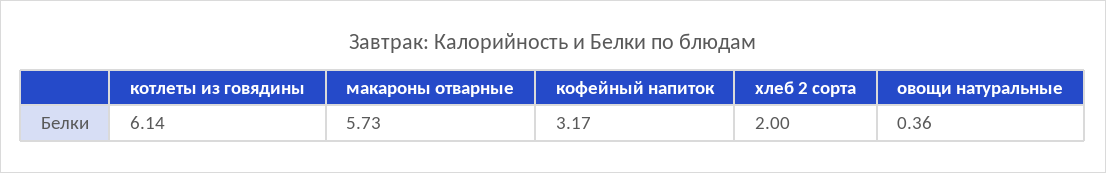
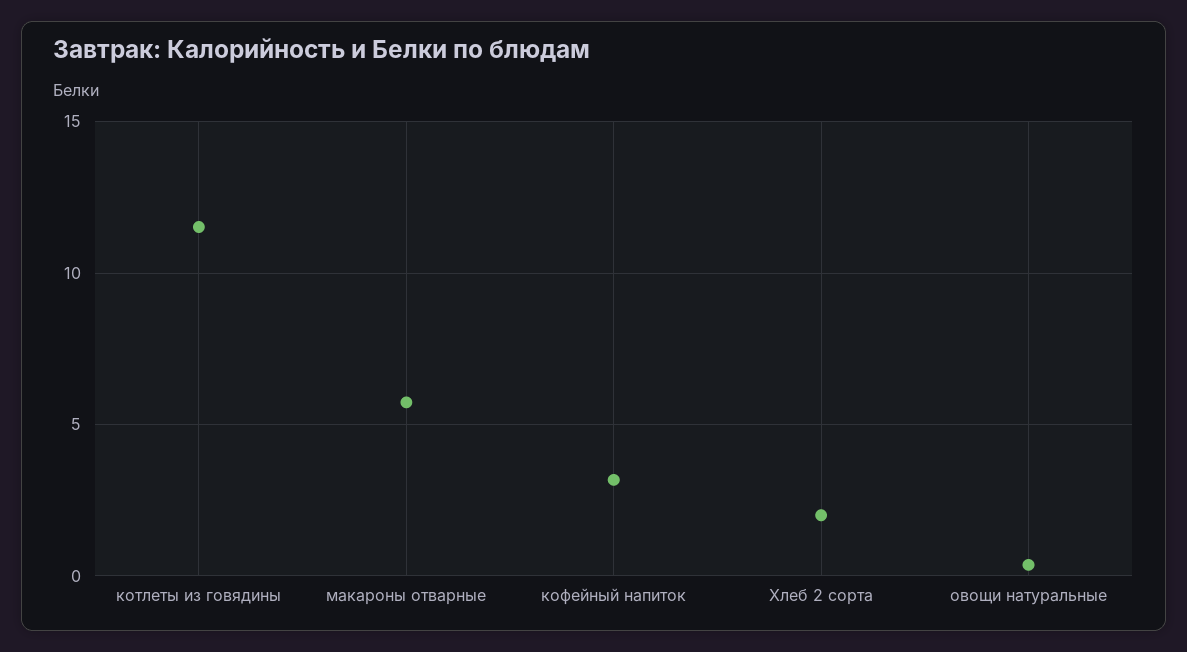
  {
-   "котлеты из говядины": 6.14,
+   "котлеты из говядины": 11.5,
    "макароны отварные": 5.73,
    "кофейный напиток": 3.17,
    "хлеб 2 сорта": 2,
    "овощи натуральные": 0.36
  }

